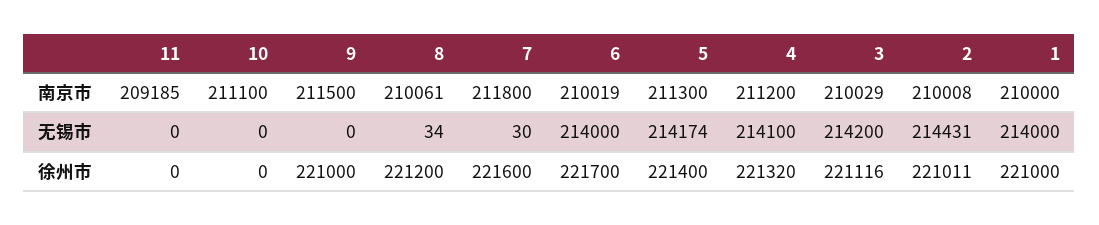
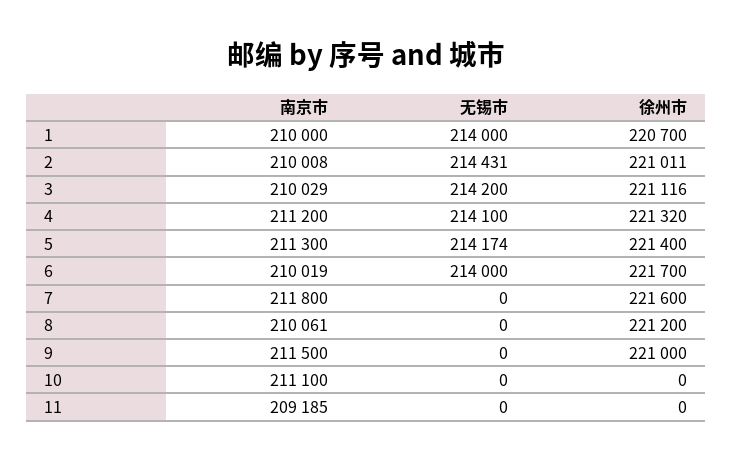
  {
    "11": {
      "南京市": 209185,
      "无锡市": 0,
      "徐州市": 0
    },
    "10": {
      "南京市": 211100,
      "无锡市": 0,
      "徐州市": 0
    },
    "9": {
      "南京市": 211500,
      "无锡市": 0,
      "徐州市": 221000
    },
    "8": {
      "南京市": 210061,
-     "无锡市": 34,
+     "无锡市": 0,
      "徐州市": 221200
    },
    "7": {
      "南京市": 211800,
-     "无锡市": 30,
+     "无锡市": 0,
      "徐州市": 221600
    },
    "6": {
      "南京市": 210019,
      "无锡市": 214000,
      "徐州市": 221700
    },
    "5": {
      "南京市": 211300,
      "无锡市": 214174,
      "徐州市": 221400
    },
    "4": {
      "南京市": 211200,
      "无锡市": 214100,
      "徐州市": 221320
    },
    "3": {
      "南京市": 210029,
      "无锡市": 214200,
      "徐州市": 221116
    },
    "2": {
      "南京市": 210008,
      "无锡市": 214431,
      "徐州市": 221011
    },
    "1": {
      "南京市": 210000,
      "无锡市": 214000,
-     "徐州市": 221000
+     "徐州市": 220700
    }
  }

